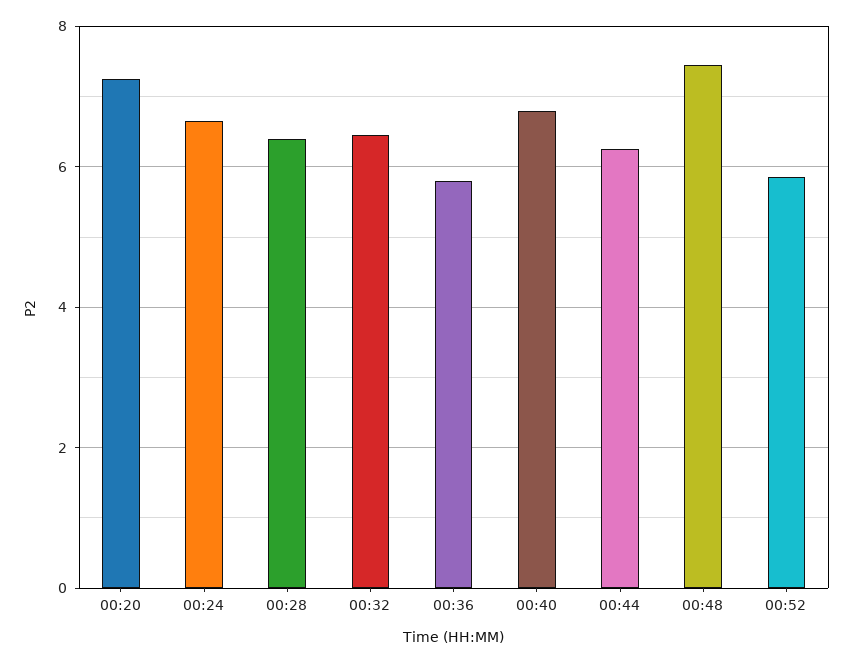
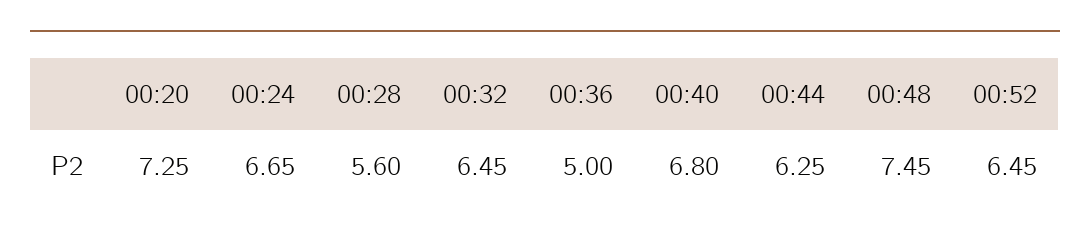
  {
    "00:20": 7.25,
    "00:24": 6.65,
-   "00:28": 6.4,
+   "00:28": 5.6,
    "00:32": 6.45,
-   "00:36": 5.8,
+   "00:36": 5,
    "00:40": 6.8,
    "00:44": 6.25,
    "00:48": 7.45,
-   "00:52": 5.8
+   "00:52": 6.45
  }

